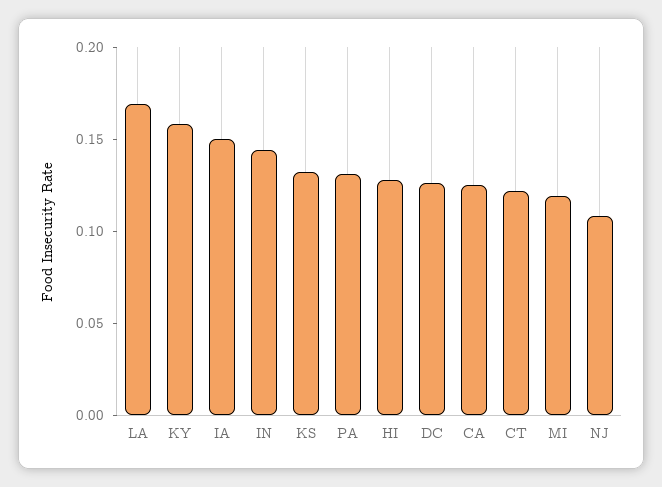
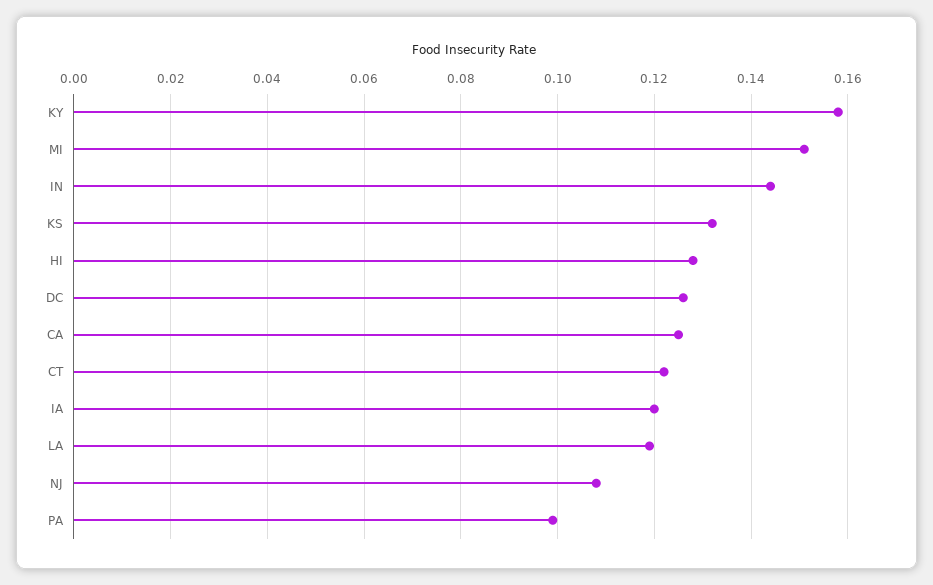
  {
-   "LA": 0.17,
+   "LA": 0.12,
    "KY": 0.16,
-   "IA": 0.15,
+   "IA": 0.12,
    "IN": 0.145,
    "KS": 0.13,
-   "PA": 0.13,
+   "PA": 0.1,
    "HI": 0.13,
    "DC": 0.125,
    "CA": 0.125,
    "CT": 0.12,
-   "MI": 0.12,
+   "MI": 0.15,
    "NJ": 0.11
  }

